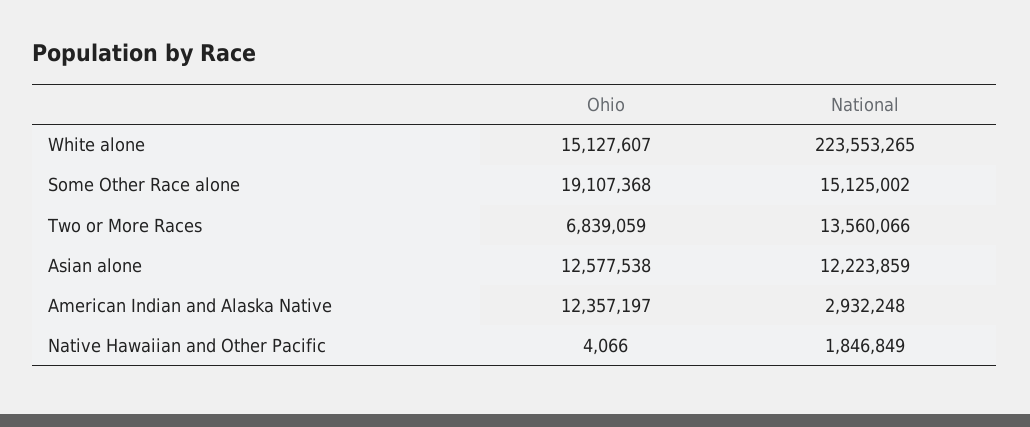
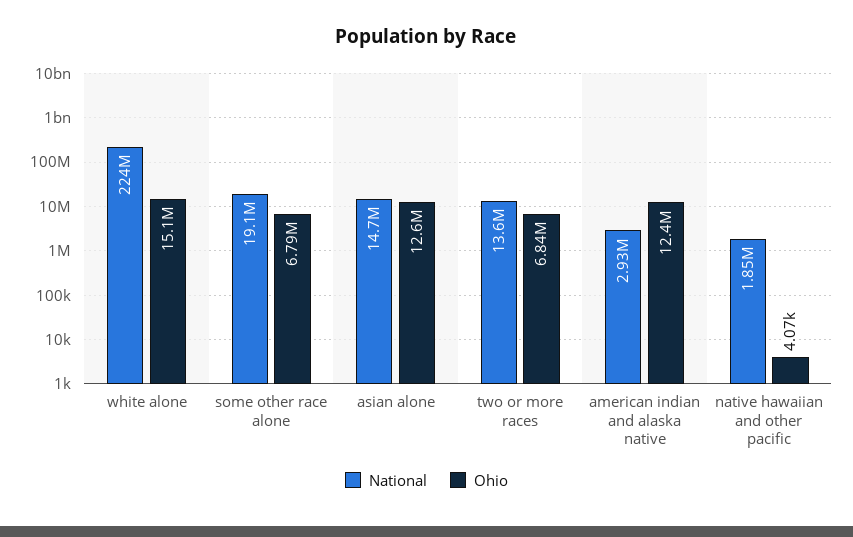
  {
    "Ohio": {
      "White alone": 15127607,
-     "Some Other Race alone": 19107368,
+     "Some Other Race alone": 6790000,
      "Two or More Races": 6839059,
      "Asian alone": 12577538,
      "American Indian and Alaska Native": 12357197,
      "Native Hawaiian and Other Pacific": 4066
    },
    "National": {
      "White alone": 223553265,
-     "Some Other Race alone": 15125002,
+     "Some Other Race alone": 19100000,
      "Two or More Races": 13560066,
-     "Asian alone": 12223859,
+     "Asian alone": 14700000,
      "American Indian and Alaska Native": 2932248,
      "Native Hawaiian and Other Pacific": 1846849
    }
  }

